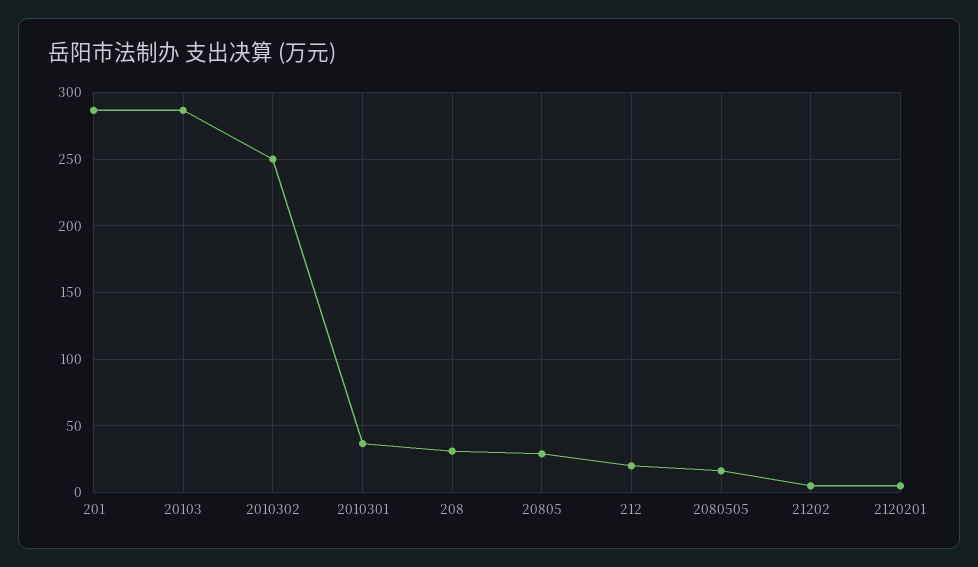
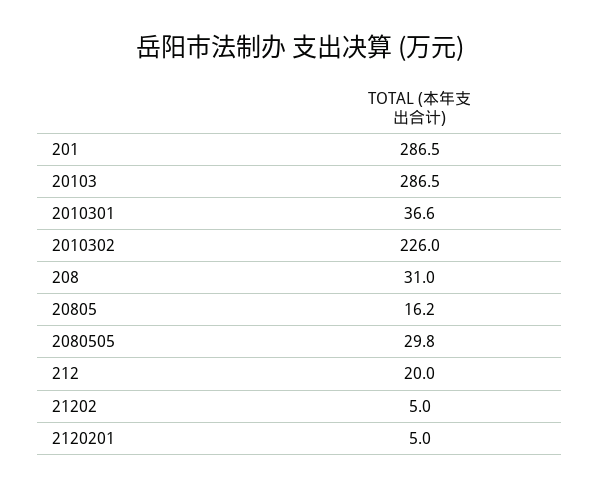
  {
    "201": 286.5,
    "20103": 286.5,
-   "2010302": 250,
+   "2010302": 226,
    "2010301": 36.6,
    "208": 31,
-   "20805": 30,
+   "20805": 16.2,
    "212": 20,
-   "2080505": 15,
+   "2080505": 29.8,
    "21202": 5,
    "2120201": 5
  }

